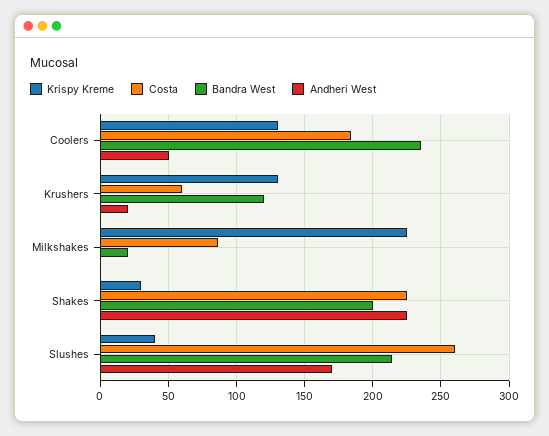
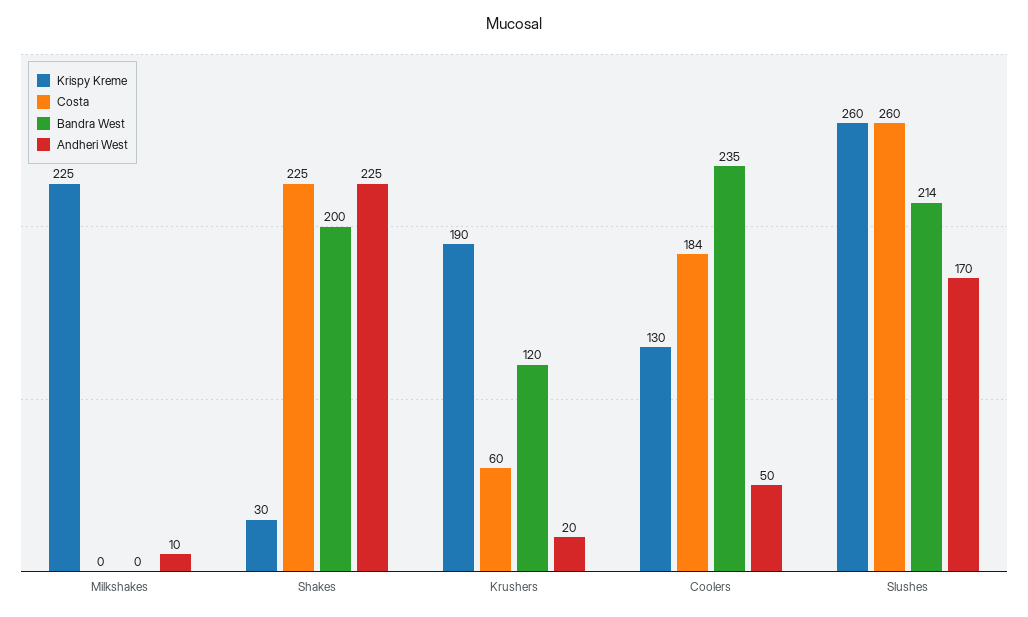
  {
    "Krispy Kreme": {
      "Coolers": 130,
-     "Krushers": 130,
+     "Krushers": 190,
      "Milkshakes": 225,
      "Shakes": 30,
-     "Slushes": 40
+     "Slushes": 260
    },
    "Costa": {
      "Coolers": 184,
      "Krushers": 60,
-     "Milkshakes": 85,
+     "Milkshakes": 0,
      "Shakes": 225,
      "Slushes": 260
    },
    "Bandra West": {
      "Coolers": 235,
      "Krushers": 120,
-     "Milkshakes": 20,
+     "Milkshakes": 0,
      "Shakes": 200,
      "Slushes": 214
    },
    "Andheri West": {
      "Coolers": 50,
      "Krushers": 20,
-     "Milkshakes": 0,
+     "Milkshakes": 10,
      "Shakes": 225,
      "Slushes": 170
    }
  }

